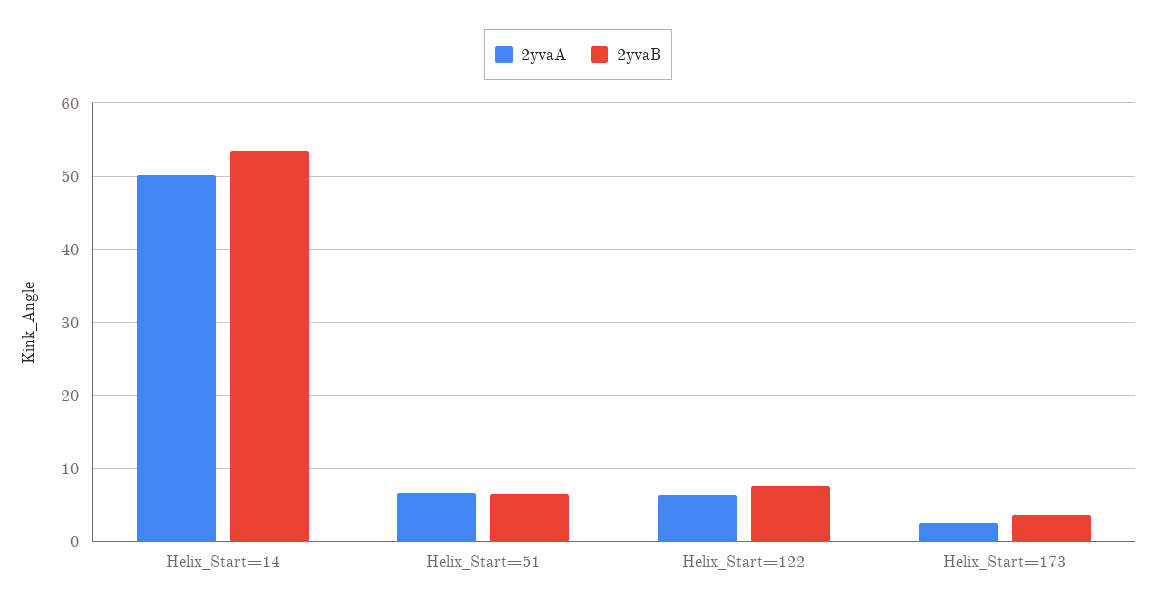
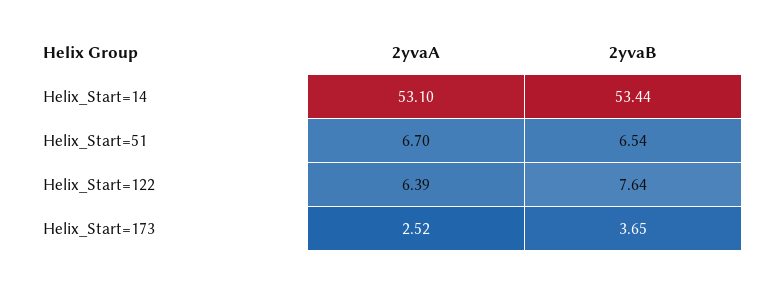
  {
    "2yvaA": {
-     "Helix_Start=14": 50,
+     "Helix_Start=14": 53.1,
      "Helix_Start=51": 6.7,
      "Helix_Start=122": 6.39,
      "Helix_Start=173": 2.52
    },
    "2yvaB": {
      "Helix_Start=14": 53.44,
      "Helix_Start=51": 6.54,
      "Helix_Start=122": 7.64,
      "Helix_Start=173": 3.65
    }
  }

